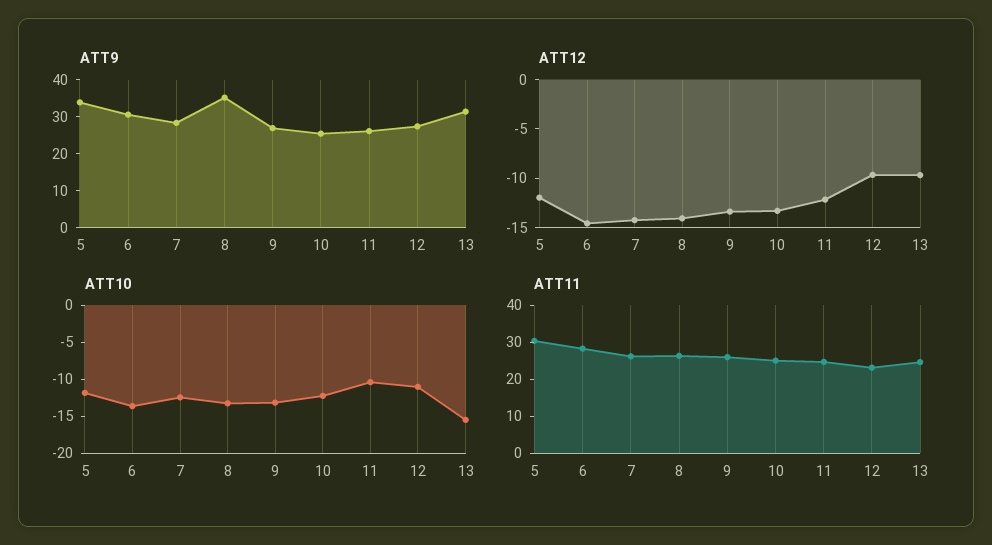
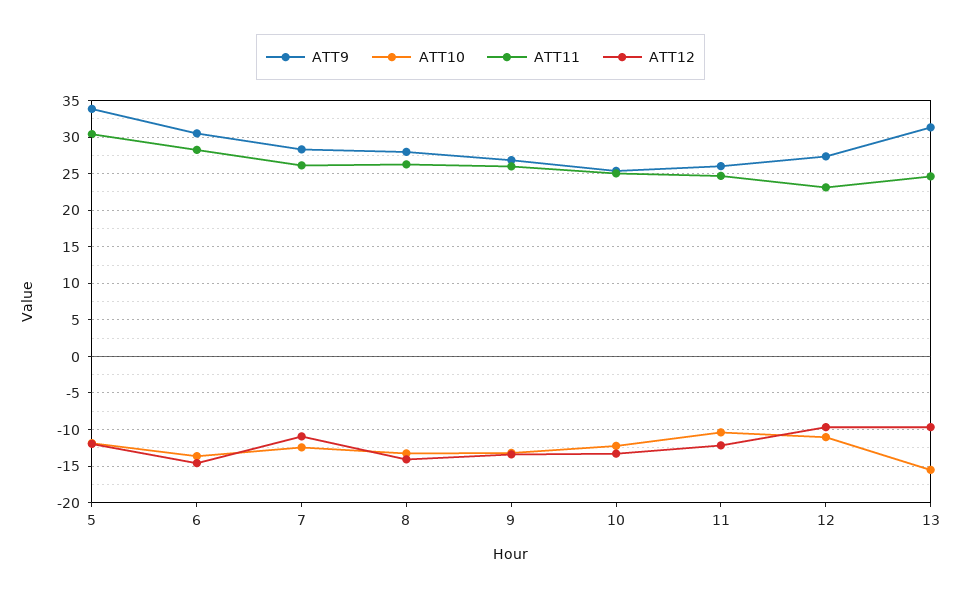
  {
    "ATT9": {
      "5": 34,
      "6": 31,
      "7": 28,
-     "8": 35,
+     "8": 28,
      "9": 27,
      "10": 25,
      "11": 26,
      "12": 27,
      "13": 31
    },
    "ATT12": {
      "5": -12,
      "6": -15,
-     "7": -14,
+     "7": -11,
      "8": -14,
      "9": -13,
      "10": -13,
      "11": -12,
      "12": -10,
      "13": -10
    },
    "ATT10": {
      "5": -12,
      "6": -14,
      "7": -12,
      "8": -13,
      "9": -13,
      "10": -12,
      "11": -10,
      "12": -11,
      "13": -16
    },
    "ATT11": {
      "5": 30,
      "6": 28,
      "7": 26,
      "8": 26,
      "9": 26,
      "10": 25,
      "11": 25,
      "12": 23,
      "13": 25
    }
  }

